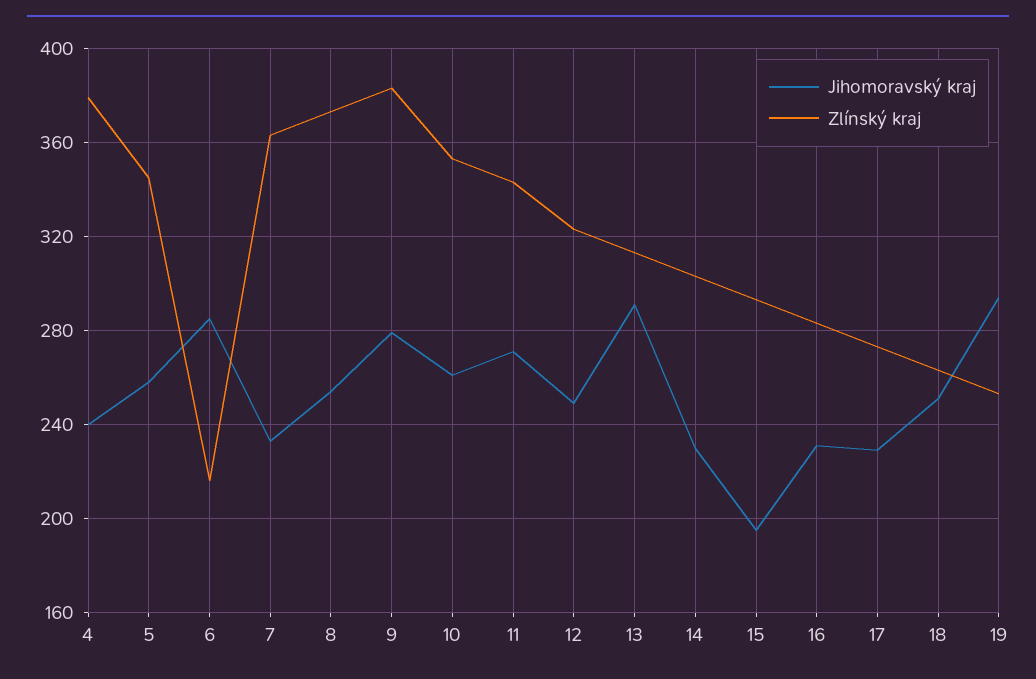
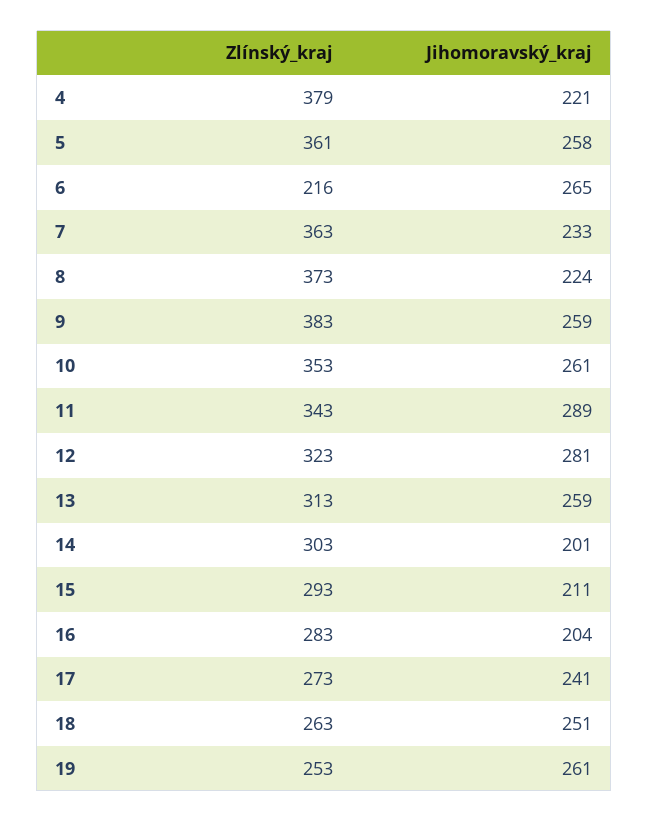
  {
    "Jihomoravský kraj": {
-     "4": 240,
+     "4": 221,
      "5": 258,
-     "6": 285,
+     "6": 265,
      "7": 233,
-     "8": 255,
+     "8": 224,
-     "9": 280,
+     "9": 259,
      "10": 261,
-     "11": 270,
+     "11": 289,
-     "12": 250,
+     "12": 281,
-     "13": 290,
+     "13": 259,
-     "14": 230,
+     "14": 201,
-     "15": 195,
+     "15": 211,
-     "16": 230,
+     "16": 204,
-     "17": 230,
+     "17": 241,
      "18": 251,
-     "19": 295
+     "19": 261
    },
    "Zlínský kraj": {
      "4": 379,
-     "5": 345,
+     "5": 361,
      "6": 216,
      "7": 363,
      "8": 373,
      "9": 383,
      "10": 353,
      "11": 343,
      "12": 323,
      "13": 313,
      "14": 303,
      "15": 293,
      "16": 283,
      "17": 273,
      "18": 263,
      "19": 253
    }
  }

